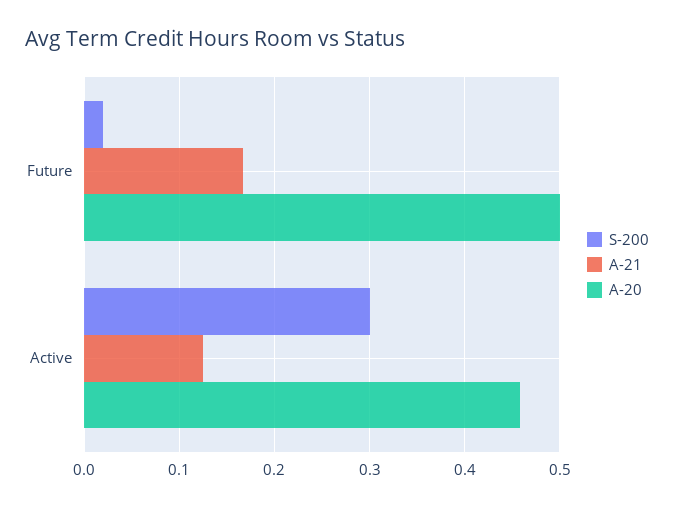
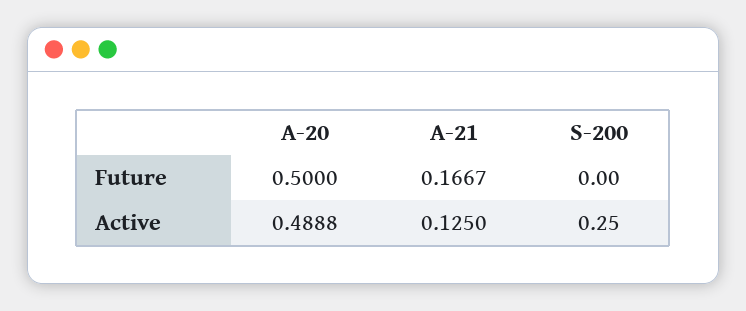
  {
    "S-200": {
-     "Future": 0.02,
+     "Future": 0,
-     "Active": 0.3
+     "Active": 0.25
    },
    "A-21": {
      "Future": 0.1667,
      "Active": 0.125
    },
    "A-20": {
      "Future": 0.5,
-     "Active": 0.46
+     "Active": 0.4888
    }
  }

